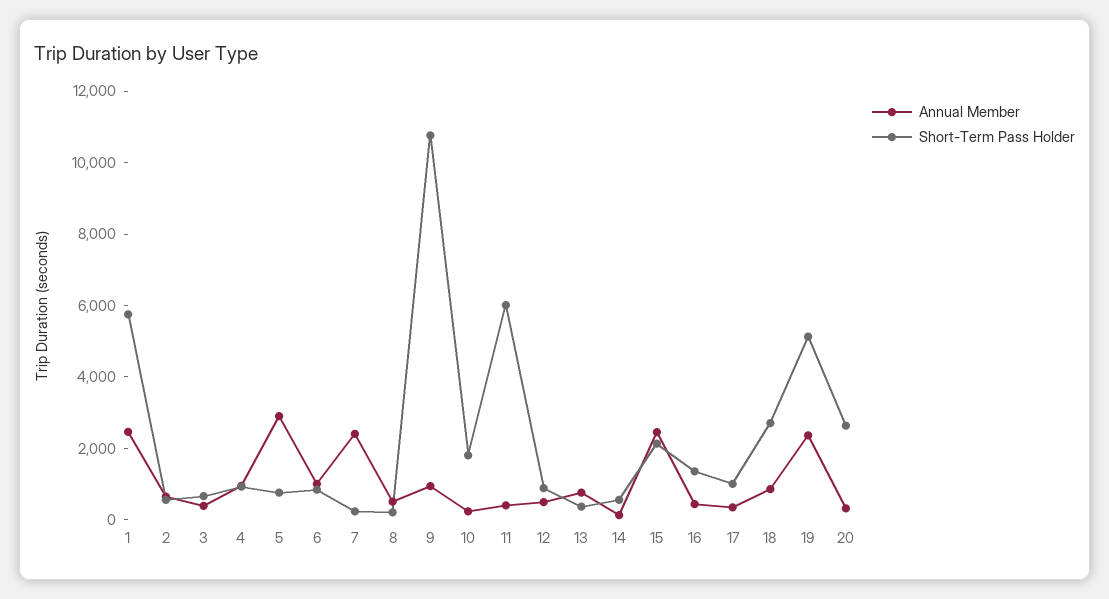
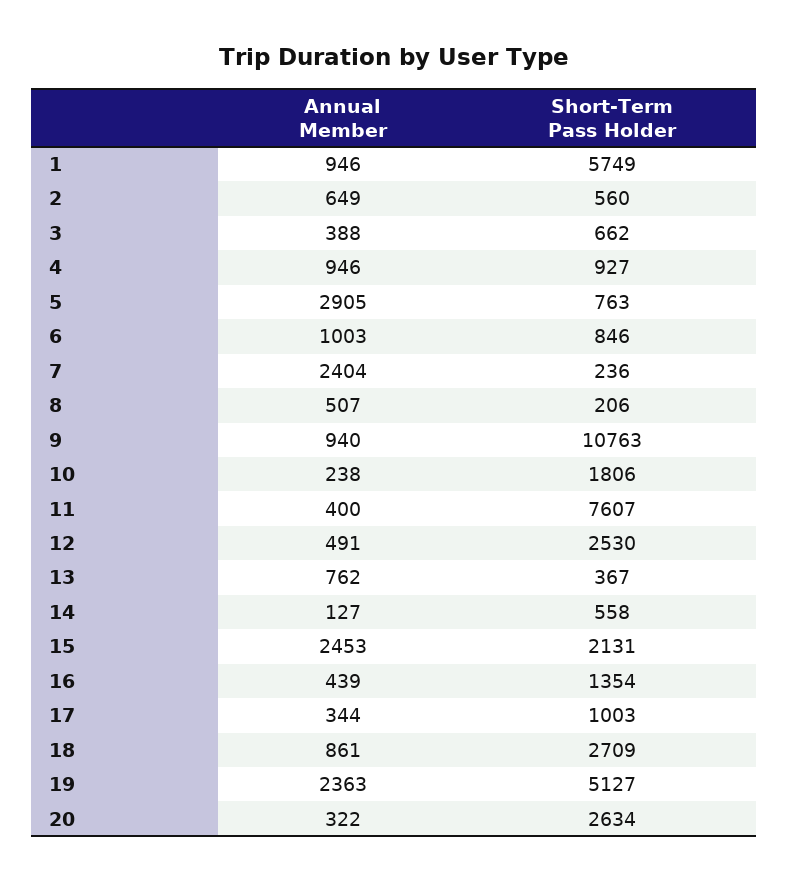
  {
    "Annual Member": {
-     "1": 2500,
+     "1": 946,
      "2": 649,
      "3": 388,
      "4": 946,
      "5": 2905,
      "6": 1003,
      "7": 2404,
      "8": 507,
      "9": 940,
      "10": 238,
      "11": 400,
      "12": 491,
      "13": 762,
      "14": 127,
      "15": 2453,
      "16": 439,
      "17": 344,
      "18": 861,
      "19": 2363,
      "20": 322
    },
    "Short-Term Pass Holder": {
      "1": 5749,
      "2": 560,
      "3": 662,
      "4": 927,
      "5": 763,
      "6": 846,
      "7": 236,
      "8": 206,
      "9": 10763,
      "10": 1806,
-     "11": 6000,
+     "11": 7607,
-     "12": 1000,
+     "12": 2530,
      "13": 367,
      "14": 558,
      "15": 2131,
      "16": 1354,
      "17": 1003,
      "18": 2709,
      "19": 5127,
      "20": 2634
    }
  }

